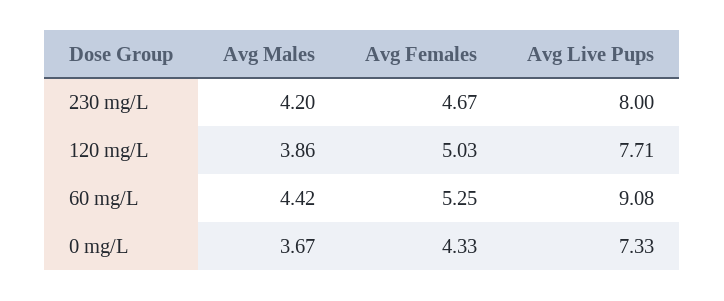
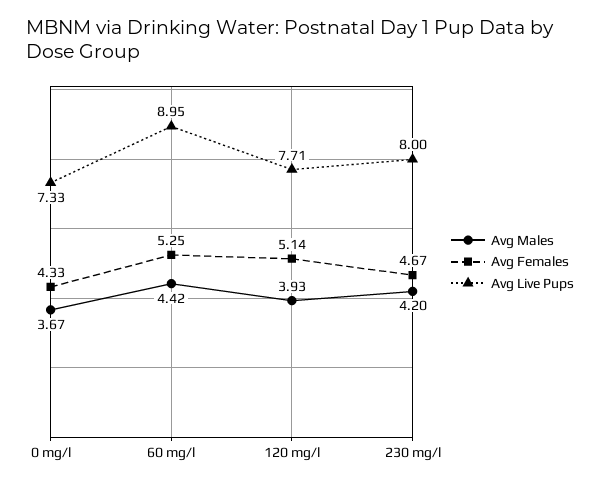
  {
    "Avg Males": {
      "230 mg/L": 4.2,
-     "120 mg/L": 3.86,
+     "120 mg/L": 3.93,
      "60 mg/L": 4.42,
      "0 mg/L": 3.67
    },
    "Avg Females": {
      "230 mg/L": 4.67,
-     "120 mg/L": 5.03,
+     "120 mg/L": 5.14,
      "60 mg/L": 5.25,
      "0 mg/L": 4.33
    },
    "Avg Live Pups": {
      "230 mg/L": 8,
      "120 mg/L": 7.71,
-     "60 mg/L": 9.08,
+     "60 mg/L": 8.95,
      "0 mg/L": 7.33
    }
  }

